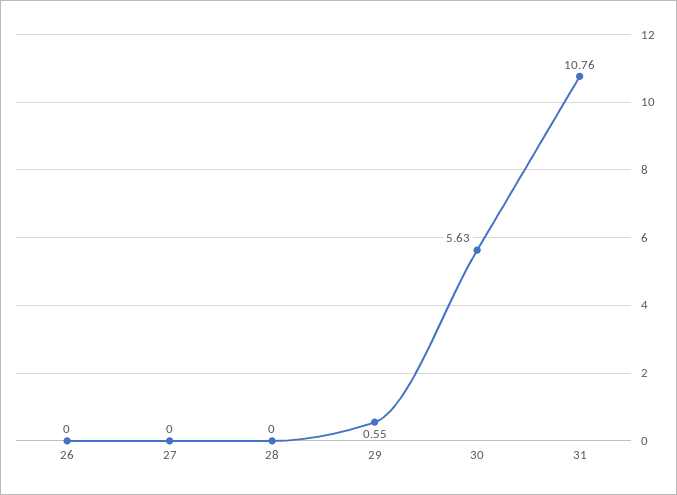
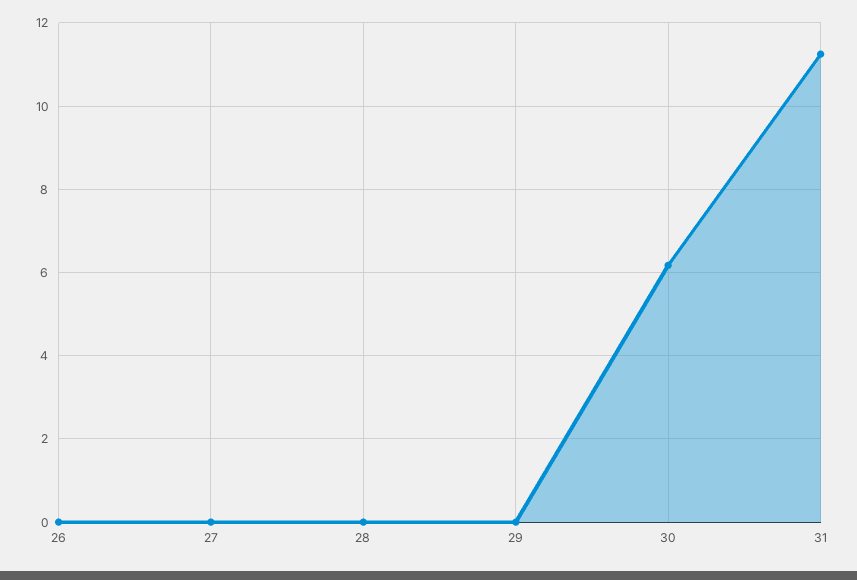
  {
    "26": 0,
    "27": 0,
    "28": 0,
-   "29": 0.55,
+   "29": 0,
-   "30": 5.63,
+   "30": 6.2,
-   "31": 10.76
+   "31": 11.2
  }

